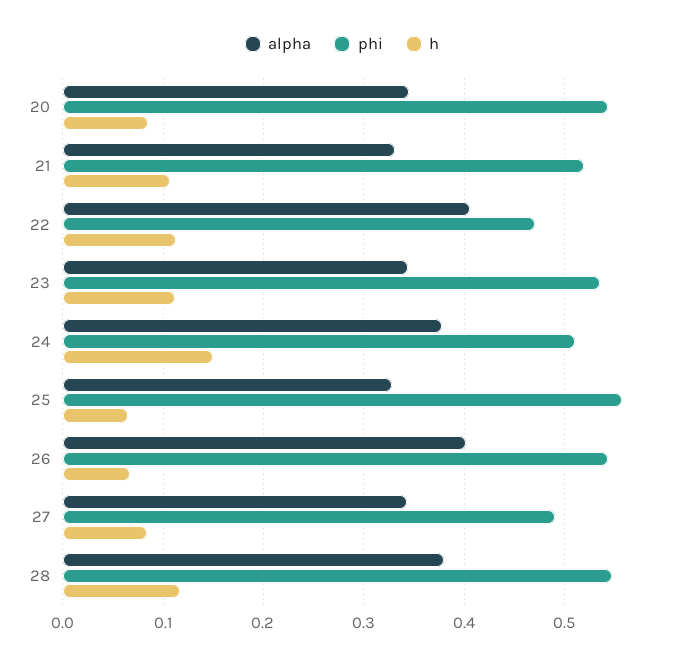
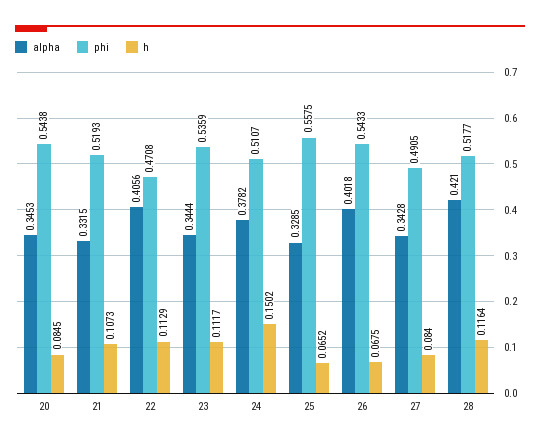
  {
    "alpha": {
      "20": 0.3453,
      "21": 0.3315,
      "22": 0.4056,
      "23": 0.3444,
      "24": 0.3782,
      "25": 0.3285,
      "26": 0.4018,
      "27": 0.3428,
-     "28": 0.38
+     "28": 0.421
    },
    "phi": {
      "20": 0.5438,
      "21": 0.5193,
      "22": 0.4708,
      "23": 0.5359,
      "24": 0.5107,
      "25": 0.5575,
      "26": 0.5433,
      "27": 0.4905,
-     "28": 0.55
+     "28": 0.5177
    },
    "h": {
      "20": 0.0845,
      "21": 0.1073,
      "22": 0.1129,
      "23": 0.1117,
      "24": 0.1502,
      "25": 0.0652,
      "26": 0.0675,
      "27": 0.084,
      "28": 0.1164
    }
  }

